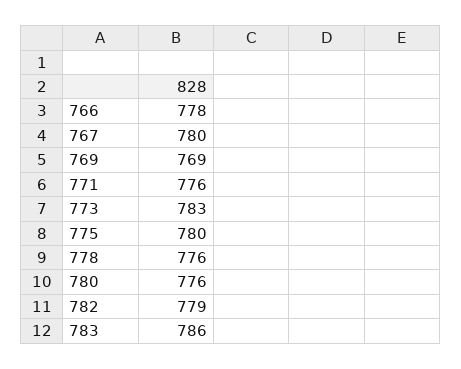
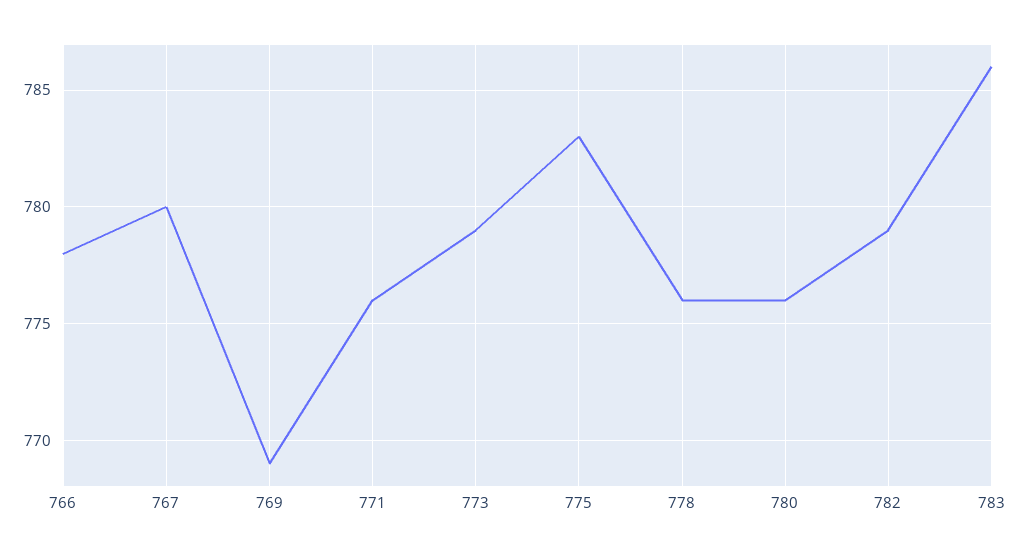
  {
    "766": 778,
    "767": 780,
    "769": 769,
    "771": 776,
-   "773": 783,
+   "773": 779,
-   "775": 780,
+   "775": 783,
    "778": 776,
    "780": 776,
    "782": 779,
    "783": 786
  }

